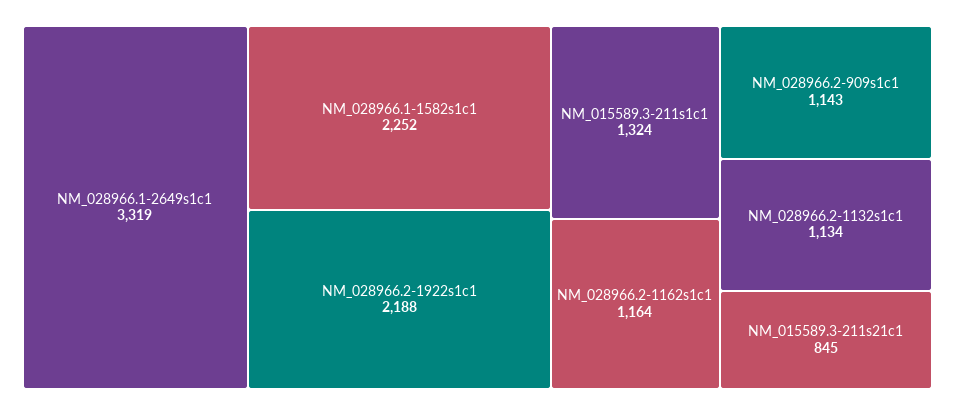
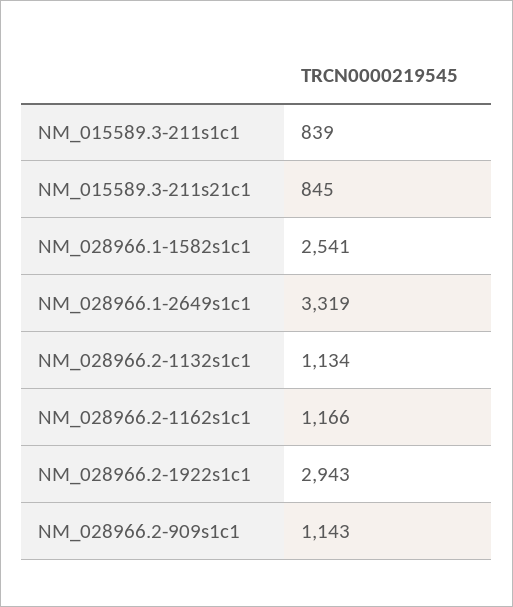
  {
    "NM_028966.1-2649s1c1": 3319,
-   "NM_028966.1-1582s1c1": 2252,
+   "NM_028966.1-1582s1c1": 2541,
-   "NM_028966.2-1922s1c1": 2188,
+   "NM_028966.2-1922s1c1": 2943,
-   "NM_015589.3-211s1c1": 1324,
+   "NM_015589.3-211s1c1": 839,
-   "NM_028966.2-1162s1c1": 1164,
+   "NM_028966.2-1162s1c1": 1166,
    "NM_028966.2-909s1c1": 1143,
    "NM_028966.2-1132s1c1": 1134,
    "NM_015589.3-211s21c1": 845
  }

